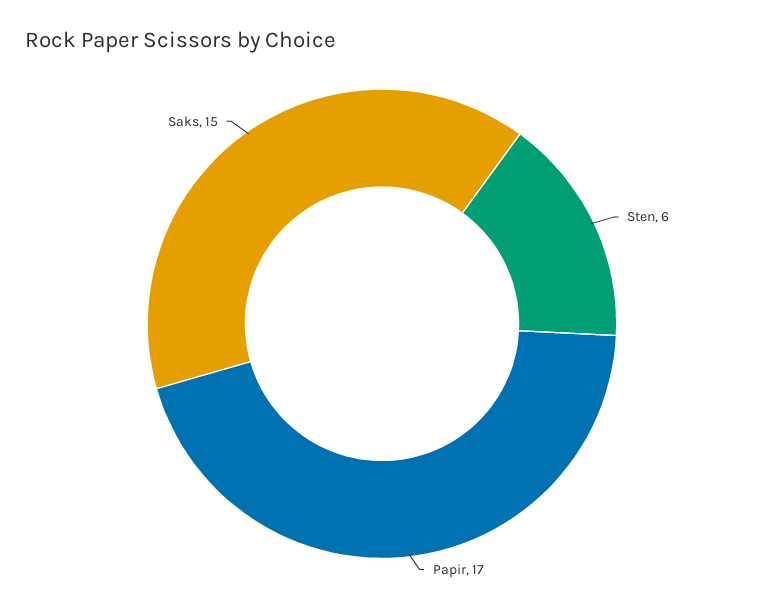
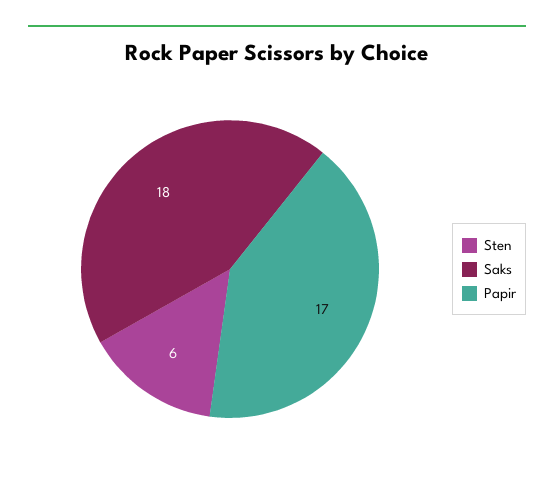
  {
    "Sten": 6,
    "Papir": 17,
-   "Saks": 15
+   "Saks": 18
  }

